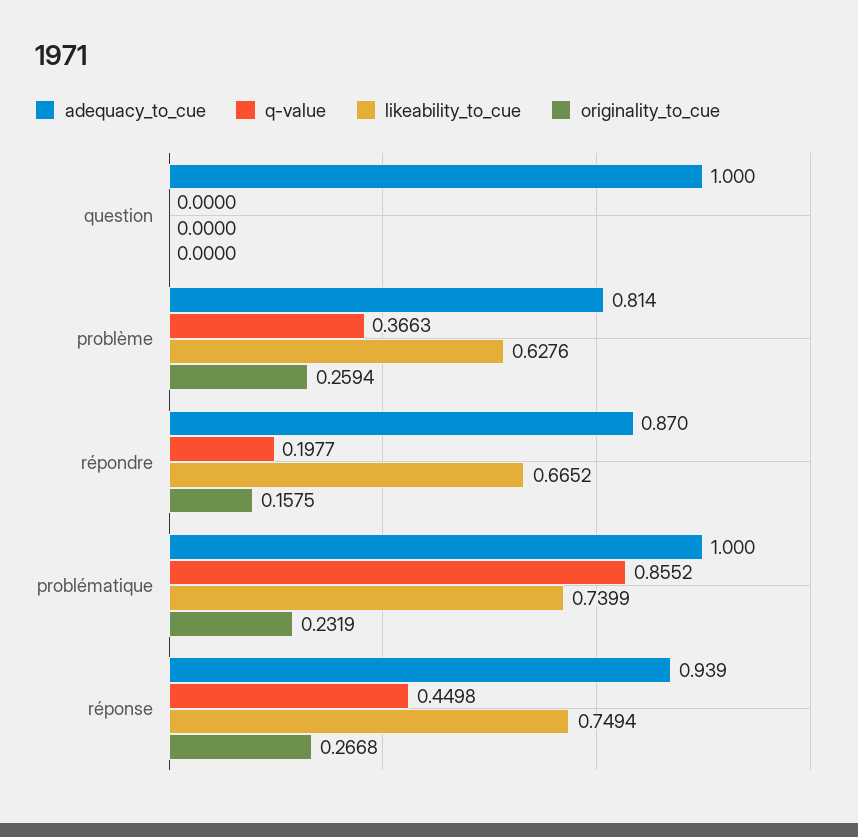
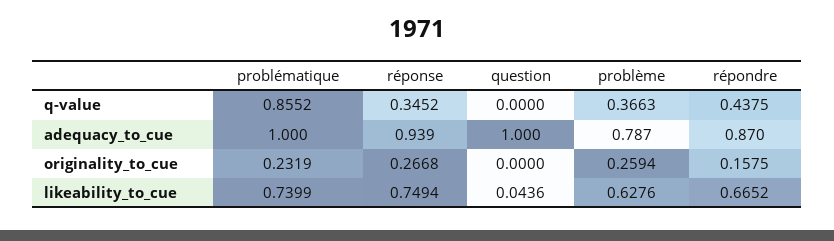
  {
    "adequacy_to_cue": {
      "question": 1,
-     "problème": 0.814,
+     "problème": 0.787,
      "répondre": 0.87,
      "problématique": 1,
      "réponse": 0.939
    },
    "q-value": {
      "question": 0,
      "problème": 0.3663,
-     "répondre": 0.1977,
+     "répondre": 0.4375,
      "problématique": 0.8552,
-     "réponse": 0.4498
+     "réponse": 0.3452
    },
    "likeability_to_cue": {
-     "question": 0,
+     "question": 0.0436,
      "problème": 0.6276,
      "répondre": 0.6652,
      "problématique": 0.7399,
      "réponse": 0.7494
    },
    "originality_to_cue": {
      "question": 0,
      "problème": 0.2594,
      "répondre": 0.1575,
      "problématique": 0.2319,
      "réponse": 0.2668
    }
  }

